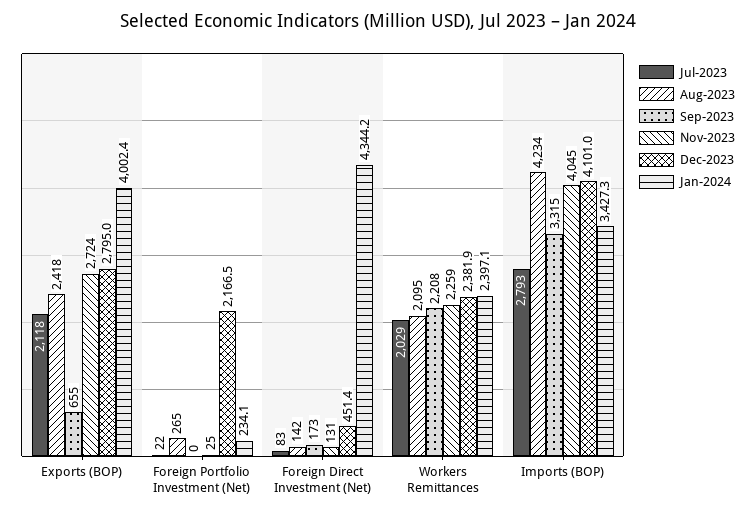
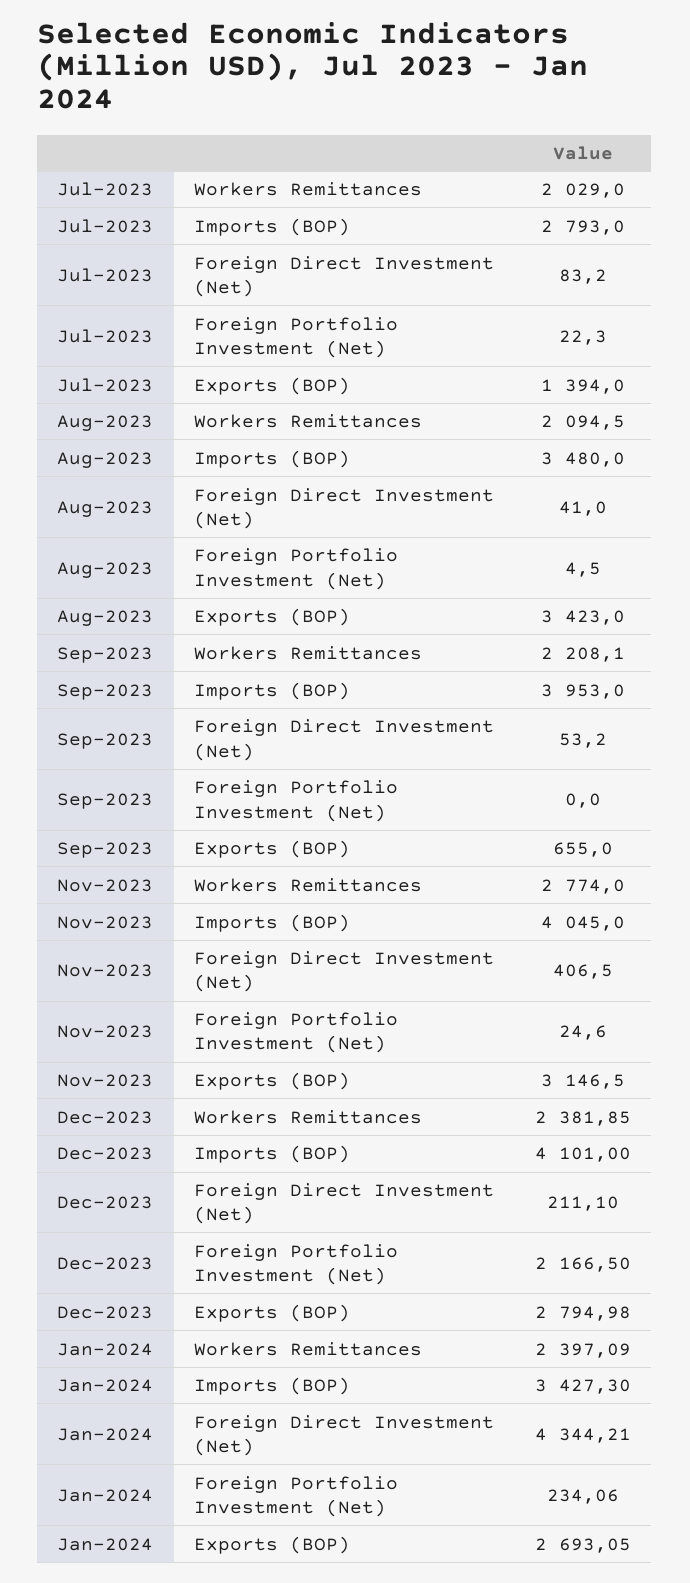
  {
    "Jul-2023": {
-     "Exports (BOP)": 2118,
+     "Exports (BOP)": 1394,
      "Foreign Portfolio Investment (Net)": 22.3,
      "Foreign Direct Investment (Net)": 83.2,
      "Workers Remittances": 2029,
      "Imports (BOP)": 2793
    },
    "Aug-2023": {
-     "Exports (BOP)": 2418,
+     "Exports (BOP)": 3423,
-     "Foreign Portfolio Investment (Net)": 265,
+     "Foreign Portfolio Investment (Net)": 4.5,
-     "Foreign Direct Investment (Net)": 142,
+     "Foreign Direct Investment (Net)": 41,
      "Workers Remittances": 2094.5,
-     "Imports (BOP)": 4234
+     "Imports (BOP)": 3480
    },
    "Sep-2023": {
      "Exports (BOP)": 655,
      "Foreign Portfolio Investment (Net)": 0,
-     "Foreign Direct Investment (Net)": 173,
+     "Foreign Direct Investment (Net)": 53.2,
      "Workers Remittances": 2208.1,
-     "Imports (BOP)": 3315
+     "Imports (BOP)": 3953
    },
    "Nov-2023": {
-     "Exports (BOP)": 2724,
+     "Exports (BOP)": 3146.5,
      "Foreign Portfolio Investment (Net)": 24.6,
-     "Foreign Direct Investment (Net)": 131,
+     "Foreign Direct Investment (Net)": 406.5,
-     "Workers Remittances": 2259,
+     "Workers Remittances": 2774,
      "Imports (BOP)": 4045
    },
    "Dec-2023": {
      "Exports (BOP)": 2794.98,
      "Foreign Portfolio Investment (Net)": 2166.5,
-     "Foreign Direct Investment (Net)": 451.4,
+     "Foreign Direct Investment (Net)": 211.1,
      "Workers Remittances": 2381.85,
      "Imports (BOP)": 4101
    },
    "Jan-2024": {
-     "Exports (BOP)": 4002.4,
+     "Exports (BOP)": 2693.05,
      "Foreign Portfolio Investment (Net)": 234.06,
      "Foreign Direct Investment (Net)": 4344.21,
      "Workers Remittances": 2397.09,
      "Imports (BOP)": 3427.3
    }
  }

